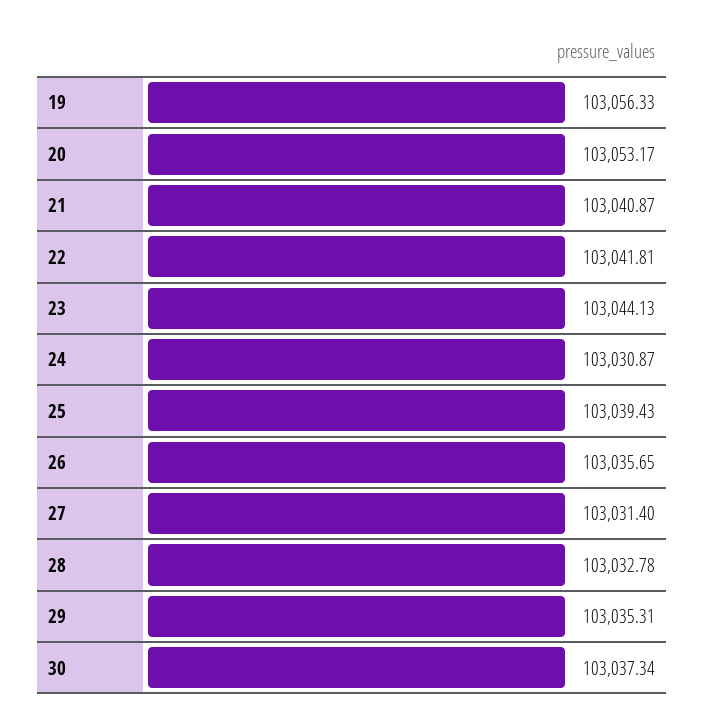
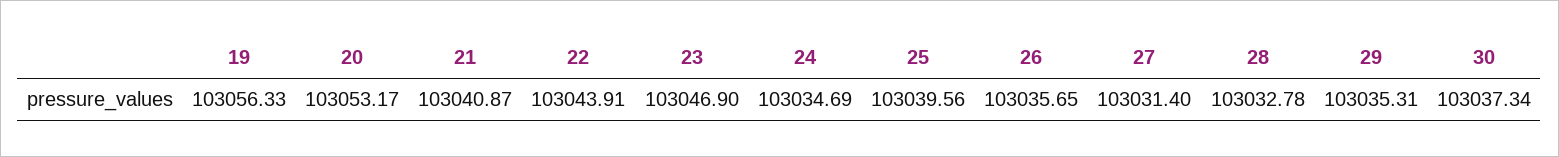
  {
    "19": 103056.33,
    "20": 103053.17,
    "21": 103040.87,
-   "22": 103041.81,
+   "22": 103043.91,
-   "23": 103044.13,
+   "23": 103046.9,
-   "24": 103030.87,
+   "24": 103034.69,
-   "25": 103039.43,
+   "25": 103039.56,
    "26": 103035.65,
    "27": 103031.4,
    "28": 103032.78,
    "29": 103035.31,
    "30": 103037.34
  }

